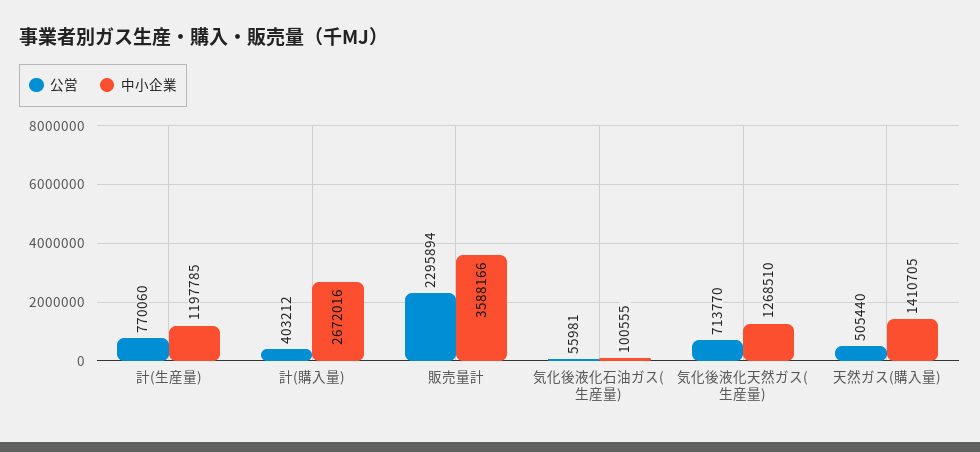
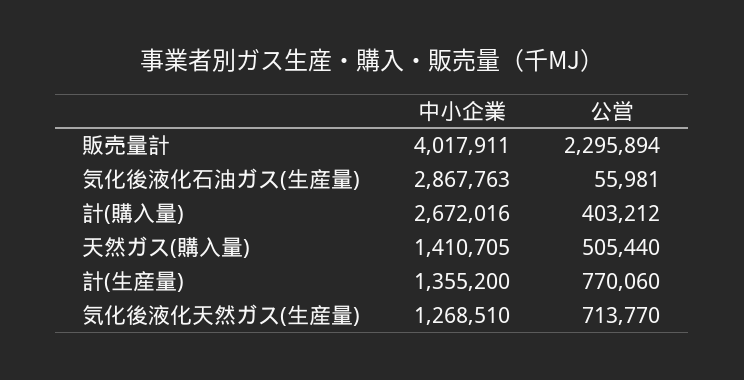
  {
    "公営": {
      "計(生産量)": 770060,
      "計(購入量)": 403212,
      "販売量計": 2295894,
      "気化後液化石油ガス(生産量)": 55981,
      "気化後液化天然ガス(生産量)": 713770,
      "天然ガス(購入量)": 505440
    },
    "中小企業": {
-     "計(生産量)": 1197785,
+     "計(生産量)": 1355200,
      "計(購入量)": 2672016,
-     "販売量計": 3588166,
+     "販売量計": 4017911,
-     "気化後液化石油ガス(生産量)": 100555,
+     "気化後液化石油ガス(生産量)": 2867763,
      "気化後液化天然ガス(生産量)": 1268510,
      "天然ガス(購入量)": 1410705
    }
  }

